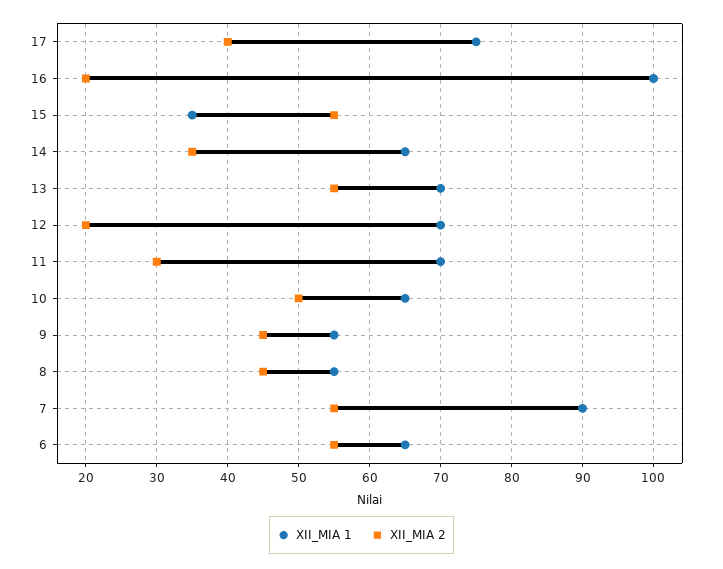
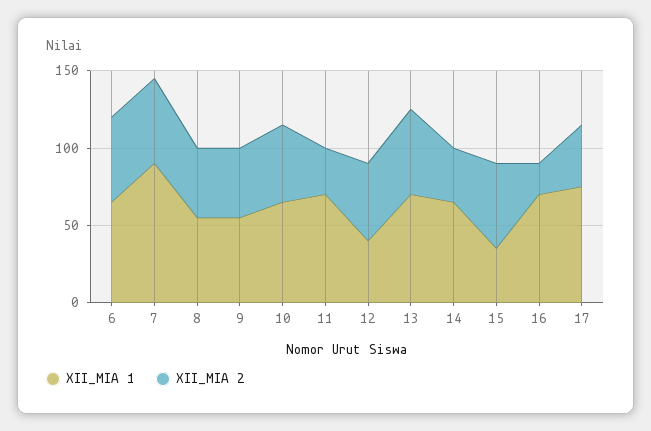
  {
    "XII_MIA 1": {
      "17": 75,
-     "16": 100,
+     "16": 70,
      "15": 35,
      "14": 65,
      "13": 70,
-     "12": 70,
+     "12": 40,
      "11": 70,
      "10": 65,
      "9": 55,
      "8": 55,
      "7": 90,
      "6": 65
    },
    "XII_MIA 2": {
      "17": 40,
      "16": 20,
      "15": 55,
      "14": 35,
      "13": 55,
-     "12": 20,
+     "12": 50,
      "11": 30,
      "10": 50,
      "9": 45,
      "8": 45,
      "7": 55,
      "6": 55
    }
  }

